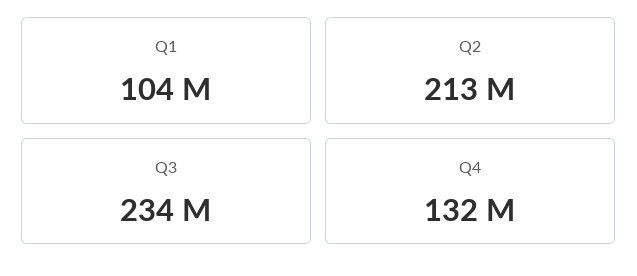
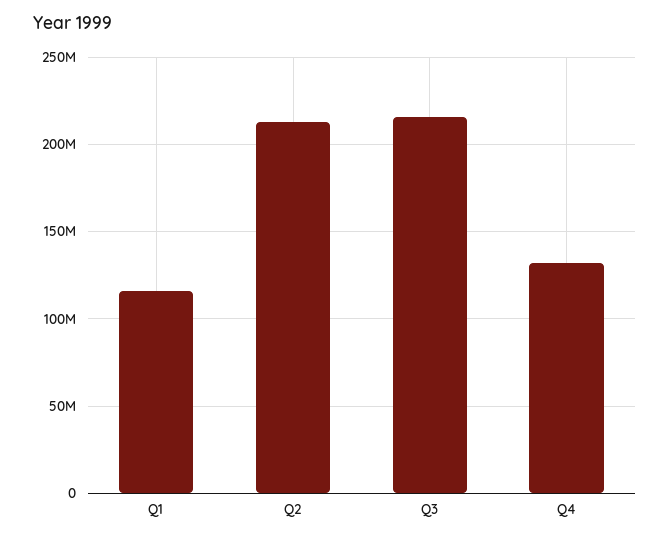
  {
-   "Q1": 104000000,
+   "Q1": 115000000,
    "Q2": 213000000,
-   "Q3": 234000000,
+   "Q3": 215000000,
    "Q4": 132000000
  }

